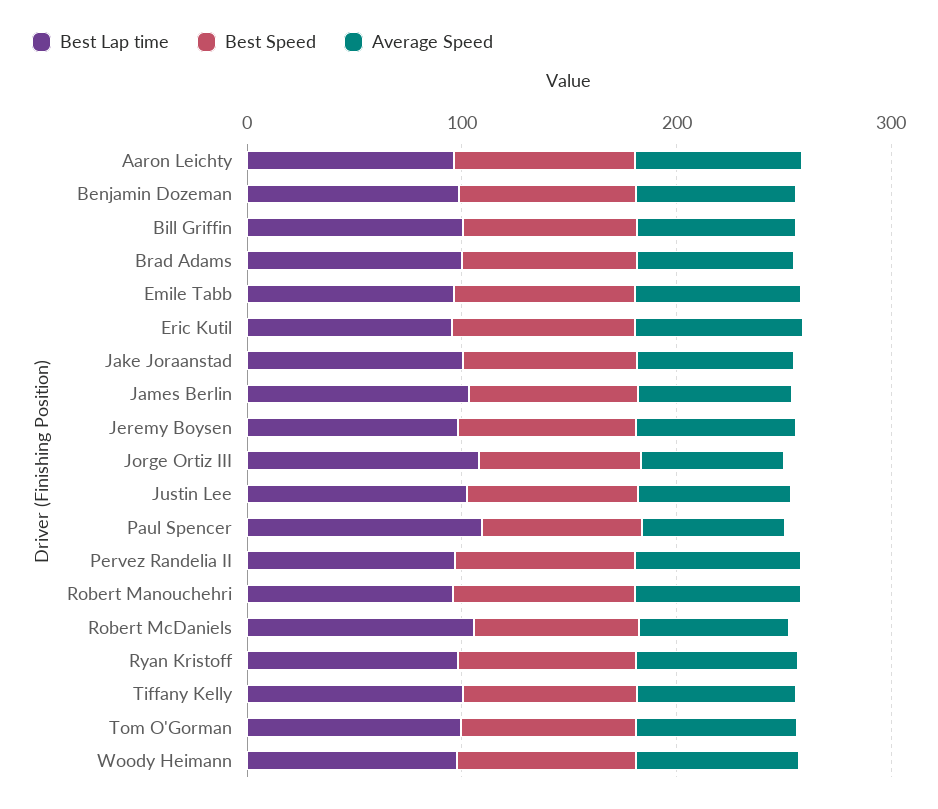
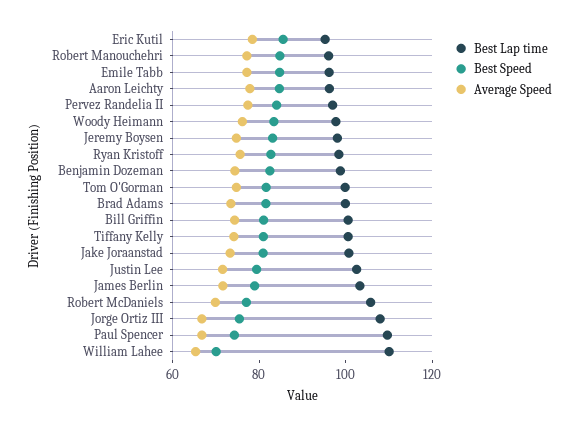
  {
    "Best Lap time": {
      "Aaron Leichty": 95,
      "Benjamin Dozeman": 100,
      "Bill Griffin": 100,
      "Brad Adams": 100,
      "Emile Tabb": 95,
      "Eric Kutil": 95,
      "Jake Joraanstad": 100,
      "James Berlin": 105,
      "Jeremy Boysen": 100,
      "Jorge Ortiz III": 110,
      "Justin Lee": 105,
      "Paul Spencer": 110,
      "Pervez Randelia II": 95,
      "Robert Manouchehri": 95,
      "Robert McDaniels": 105,
      "Ryan Kristoff": 100,
      "Tiffany Kelly": 100,
      "Tom O'Gorman": 100,
-     "Woody Heimann": 100
+     "Woody Heimann": 100,
+     "William Lahee": 110
    },
    "Best Speed": {
      "Aaron Leichty": 85,
      "Benjamin Dozeman": 80,
      "Bill Griffin": 80,
      "Brad Adams": 80,
      "Emile Tabb": 85,
      "Eric Kutil": 85,
      "Jake Joraanstad": 80,
      "James Berlin": 80,
      "Jeremy Boysen": 85,
      "Jorge Ortiz III": 75,
      "Justin Lee": 80,
      "Paul Spencer": 75,
      "Pervez Randelia II": 85,
      "Robert Manouchehri": 85,
      "Robert McDaniels": 75,
      "Ryan Kristoff": 85,
      "Tiffany Kelly": 80,
      "Tom O'Gorman": 80,
-     "Woody Heimann": 85
+     "Woody Heimann": 85,
+     "William Lahee": 70
    },
    "Average Speed": {
      "Aaron Leichty": 80,
      "Benjamin Dozeman": 75,
      "Bill Griffin": 75,
      "Brad Adams": 75,
      "Emile Tabb": 75,
      "Eric Kutil": 80,
      "Jake Joraanstad": 75,
      "James Berlin": 70,
      "Jeremy Boysen": 75,
      "Jorge Ortiz III": 65,
      "Justin Lee": 70,
      "Paul Spencer": 65,
      "Pervez Randelia II": 75,
      "Robert Manouchehri": 75,
      "Robert McDaniels": 70,
      "Ryan Kristoff": 75,
      "Tiffany Kelly": 75,
      "Tom O'Gorman": 75,
-     "Woody Heimann": 75
+     "Woody Heimann": 75,
+     "William Lahee": 65
    }
  }

